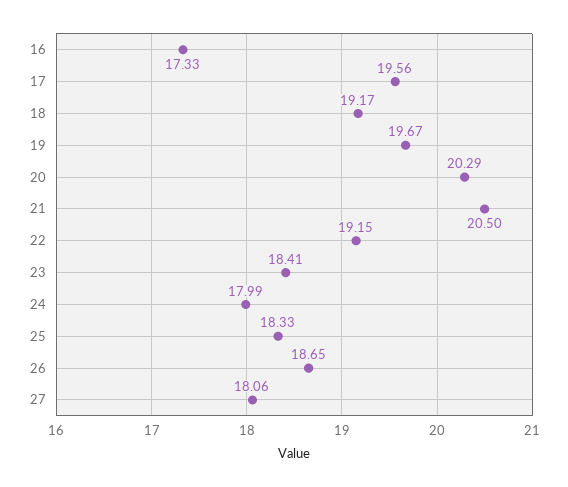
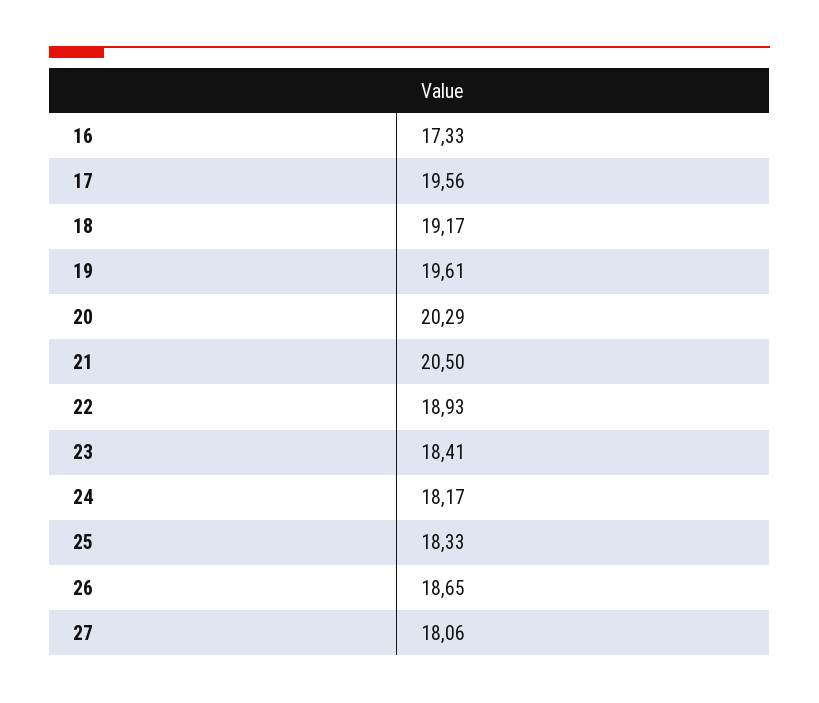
  {
    "16": 17.33,
    "17": 19.56,
    "18": 19.17,
-   "19": 19.67,
+   "19": 19.61,
    "20": 20.29,
    "21": 20.5,
-   "22": 19.15,
+   "22": 18.93,
    "23": 18.41,
-   "24": 17.99,
+   "24": 18.17,
    "25": 18.33,
    "26": 18.65,
    "27": 18.06
  }

